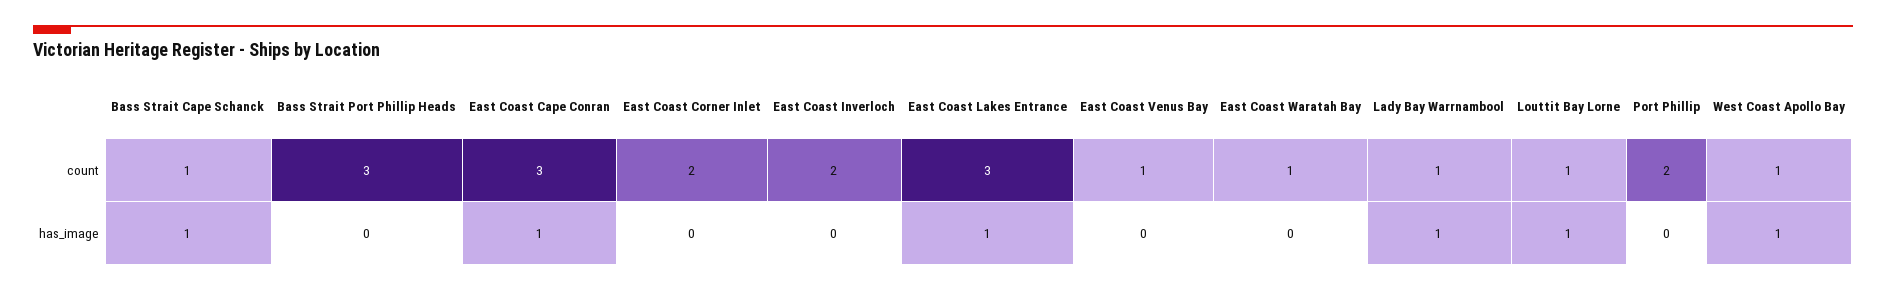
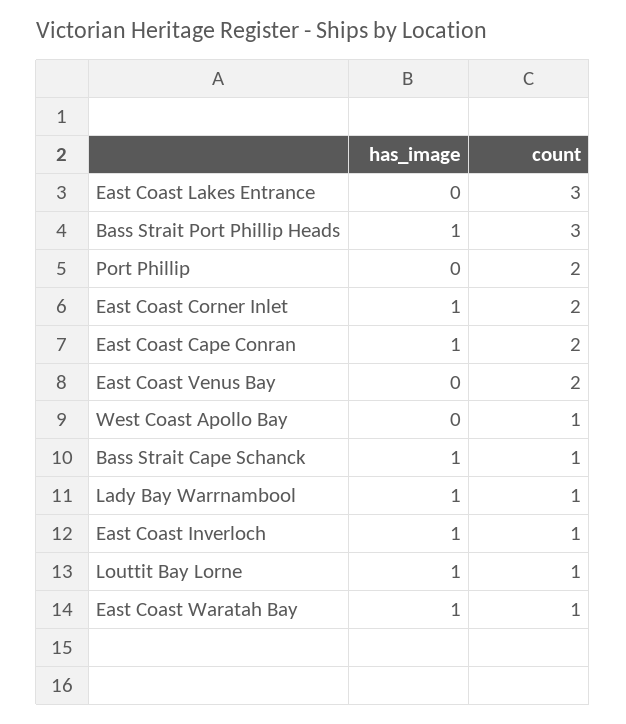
  {
    "Bass Strait Cape Schanck": {
      "count": 1,
      "has_image": 1
    },
    "Bass Strait Port Phillip Heads": {
      "count": 3,
-     "has_image": 0
+     "has_image": 1
    },
    "East Coast Cape Conran": {
-     "count": 3,
+     "count": 2,
      "has_image": 1
    },
    "East Coast Corner Inlet": {
      "count": 2,
-     "has_image": 0
+     "has_image": 1
    },
    "East Coast Inverloch": {
-     "count": 2,
+     "count": 1,
-     "has_image": 0
+     "has_image": 1
    },
    "East Coast Lakes Entrance": {
      "count": 3,
-     "has_image": 1
+     "has_image": 0
    },
    "East Coast Venus Bay": {
-     "count": 1,
+     "count": 2,
      "has_image": 0
    },
    "East Coast Waratah Bay": {
      "count": 1,
-     "has_image": 0
+     "has_image": 1
    },
    "Lady Bay Warrnambool": {
      "count": 1,
      "has_image": 1
    },
    "Louttit Bay Lorne": {
      "count": 1,
      "has_image": 1
    },
    "Port Phillip": {
      "count": 2,
      "has_image": 0
    },
    "West Coast Apollo Bay": {
      "count": 1,
-     "has_image": 1
+     "has_image": 0
    }
  }

